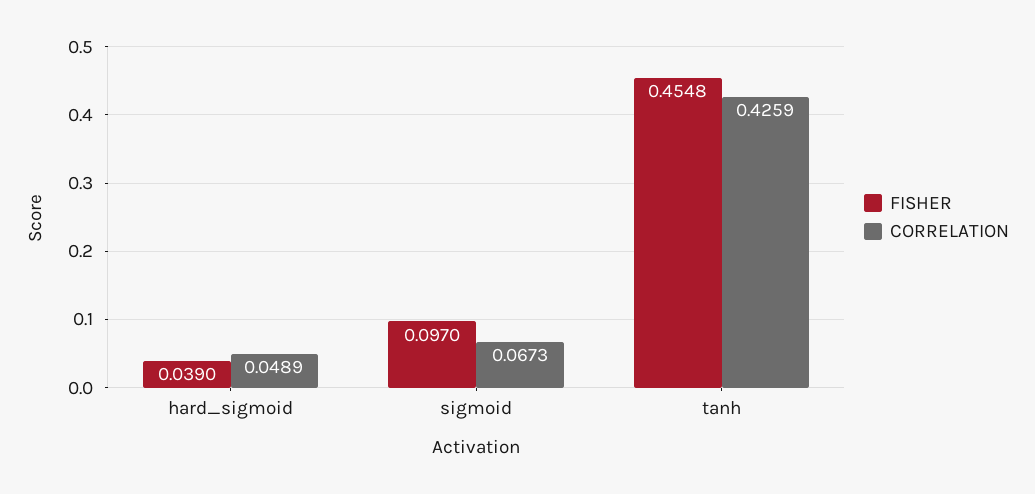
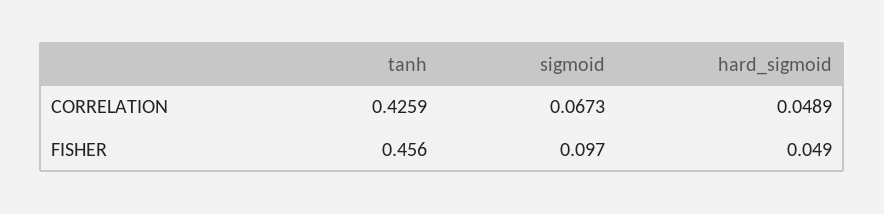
  {
    "FISHER": {
-     "hard_sigmoid": 0.039,
+     "hard_sigmoid": 0.049,
      "sigmoid": 0.097,
-     "tanh": 0.4548
+     "tanh": 0.456
    },
    "CORRELATION": {
      "hard_sigmoid": 0.0489,
      "sigmoid": 0.0673,
      "tanh": 0.4259
    }
  }

